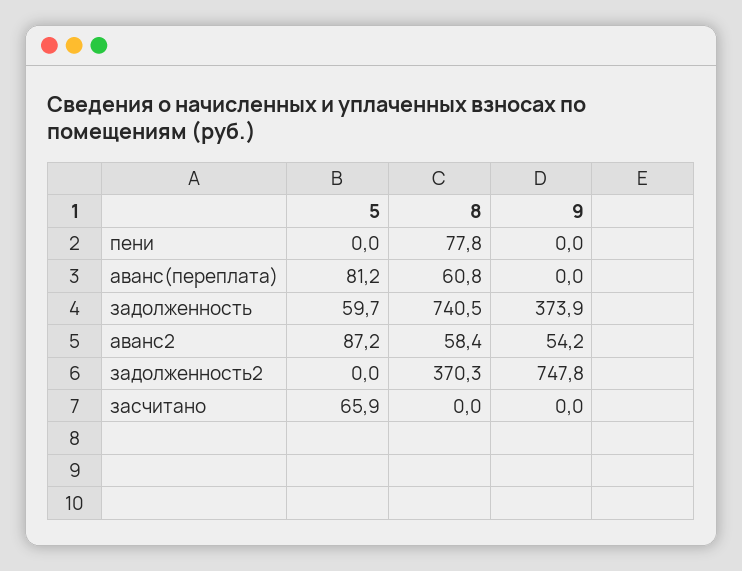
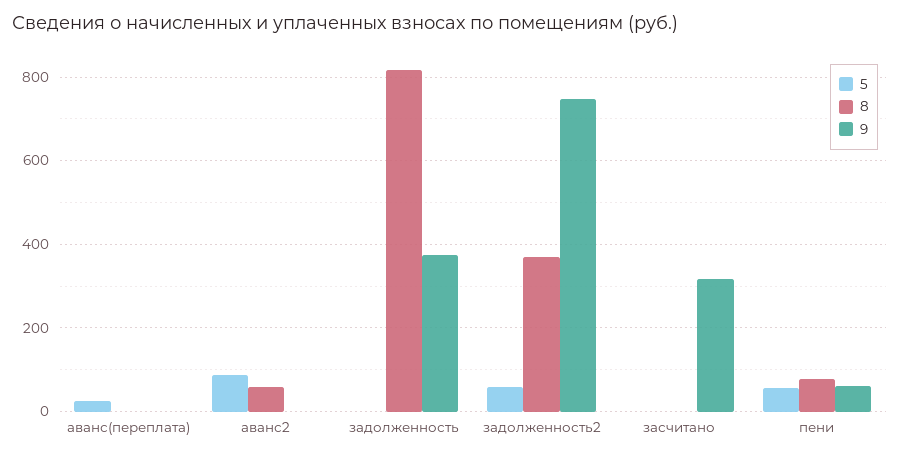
  {
    "5": {
-     "пени": 0,
+     "пени": 60,
-     "аванс(переплата)": 81.2,
+     "аванс(переплата)": 20,
-     "задолженность": 59.7,
+     "задолженность": 0,
      "аванс2": 87.2,
-     "задолженность2": 0,
+     "задолженность2": 60,
-     "засчитано": 65.9
+     "засчитано": 0
    },
    "8": {
      "пени": 77.8,
-     "аванс(переплата)": 60.8,
+     "аванс(переплата)": 0,
-     "задолженность": 740.5,
+     "задолженность": 820,
      "аванс2": 58.4,
      "задолженность2": 370.3,
      "засчитано": 0
    },
    "9": {
-     "пени": 0,
+     "пени": 60,
      "аванс(переплата)": 0,
      "задолженность": 373.9,
-     "аванс2": 54.2,
+     "аванс2": 0,
      "задолженность2": 747.8,
-     "засчитано": 0
+     "засчитано": 320
    }
  }

